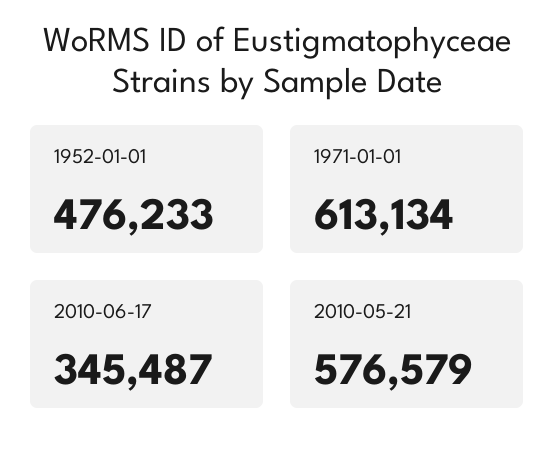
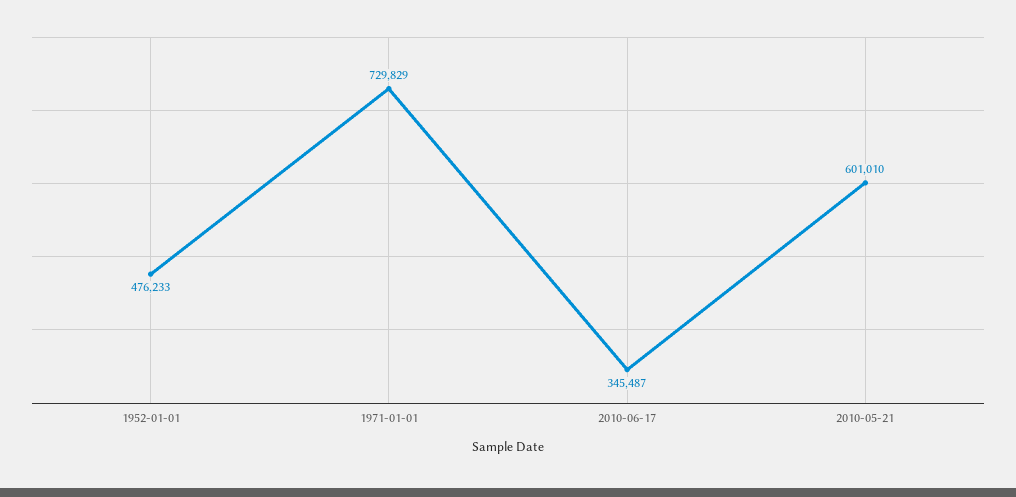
  {
    "1952-01-01": 476233,
-   "1971-01-01": 613134,
+   "1971-01-01": 729829,
    "2010-06-17": 345487,
-   "2010-05-21": 576579
+   "2010-05-21": 601010
  }

